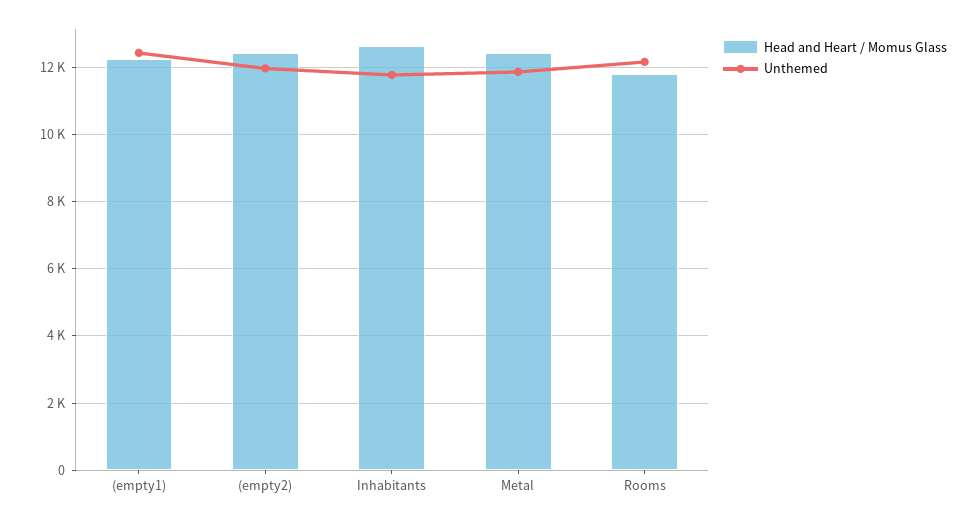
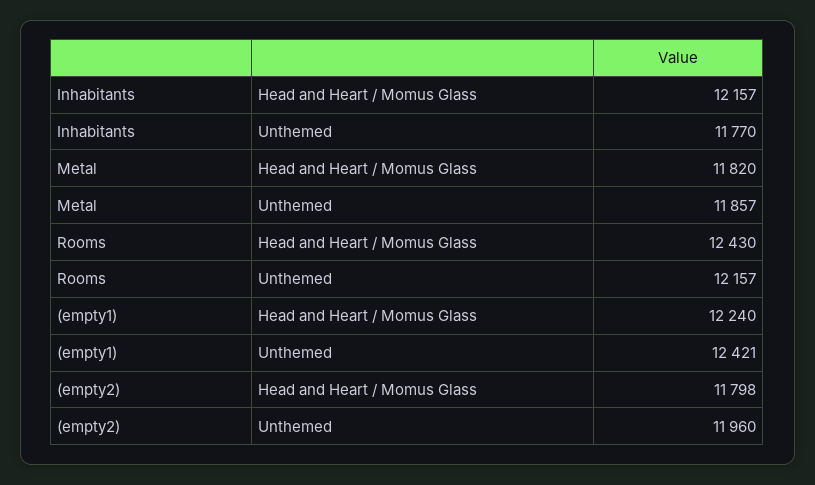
  {
    "Head and Heart / Momus Glass": {
      "(empty1)": 12240,
-     "(empty2)": 12400,
+     "(empty2)": 11798,
-     "Inhabitants": 12600,
+     "Inhabitants": 12157,
-     "Metal": 12400,
+     "Metal": 11820,
-     "Rooms": 11800
+     "Rooms": 12430
    },
    "Unthemed": {
      "(empty1)": 12421,
      "(empty2)": 11960,
      "Inhabitants": 11770,
      "Metal": 11857,
      "Rooms": 12157
    }
  }

